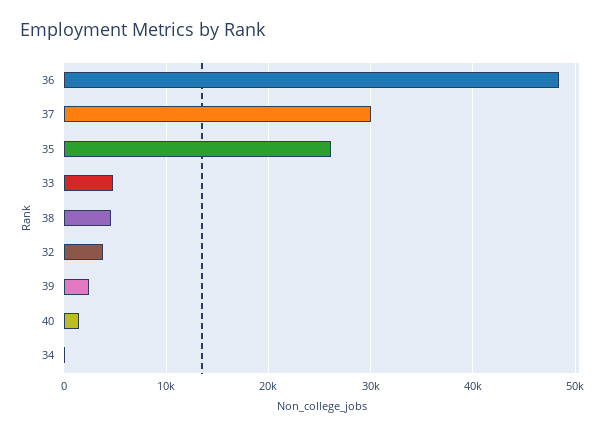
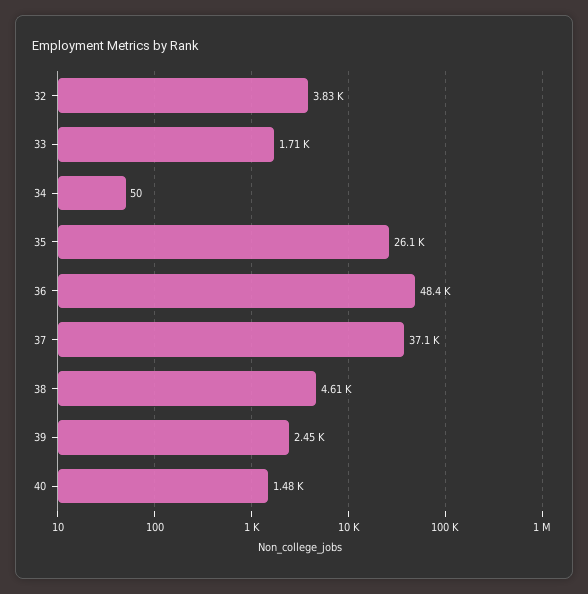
  {
    "36": 48400,
-   "37": 30000,
+   "37": 37100,
    "35": 26100,
-   "33": 5000,
+   "33": 1710,
    "38": 4610,
    "32": 3830,
    "39": 2450,
    "40": 1480,
    "34": 50
  }

